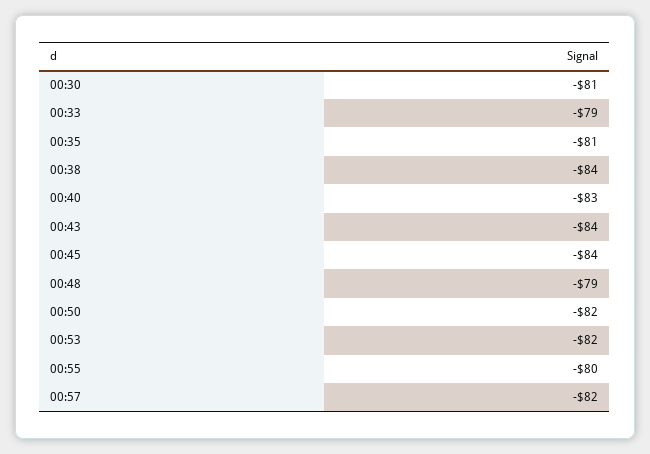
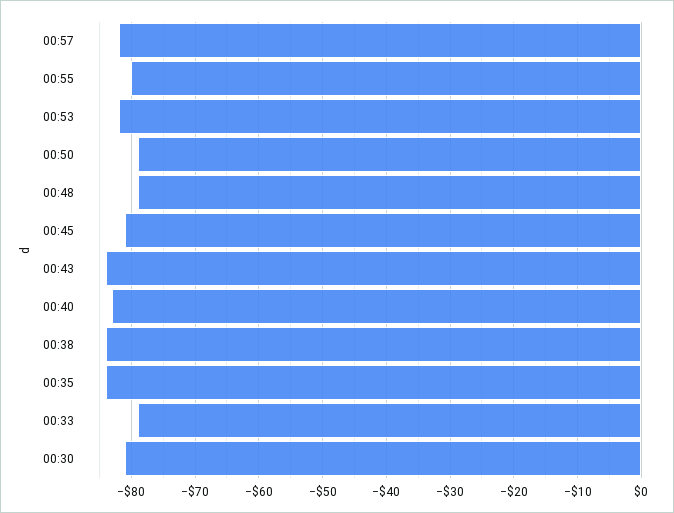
  {
    "00:30": -81,
    "00:33": -79,
-   "00:35": -81,
+   "00:35": -84,
    "00:38": -84,
    "00:40": -83,
    "00:43": -84,
-   "00:45": -84,
+   "00:45": -81,
    "00:48": -79,
-   "00:50": -82,
+   "00:50": -79,
    "00:53": -82,
    "00:55": -80,
    "00:57": -82
  }

